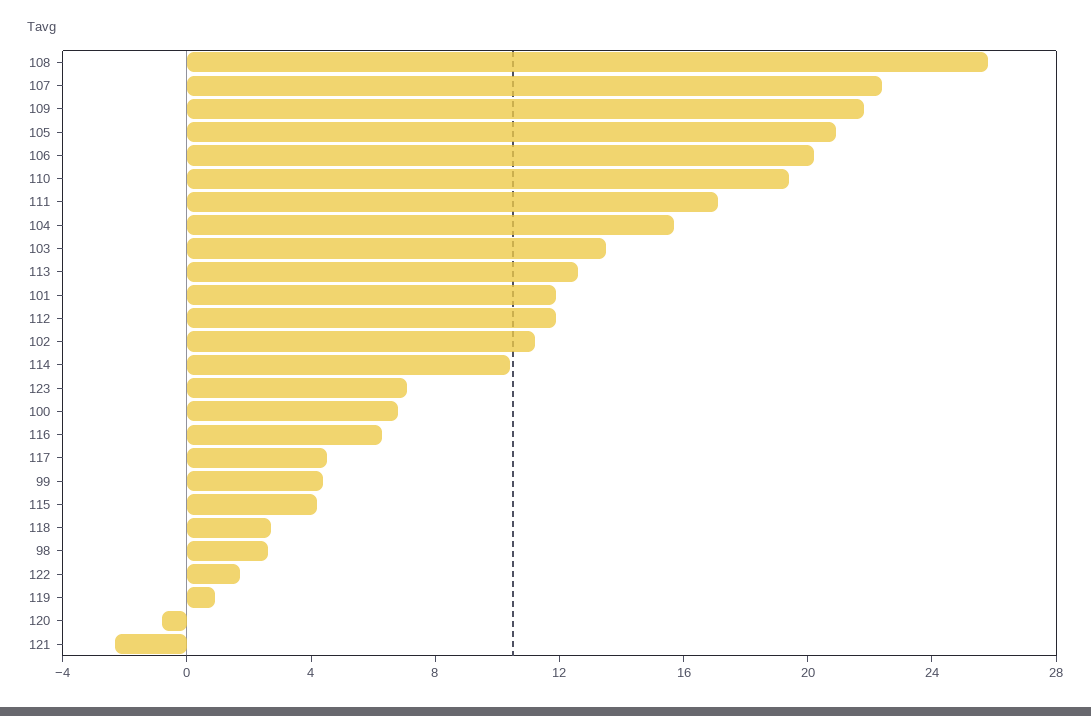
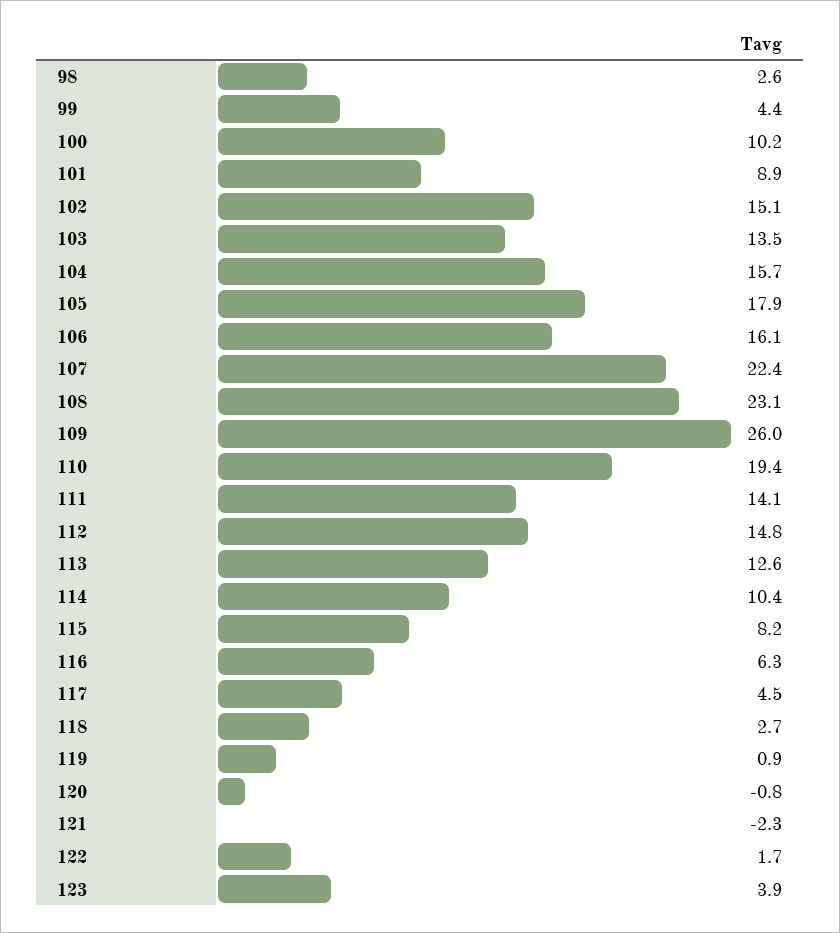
  {
-   "108": 26,
+   "108": 23.1,
    "107": 22.4,
-   "109": 22,
+   "109": 26,
-   "105": 21,
+   "105": 17.9,
-   "106": 20,
+   "106": 16.1,
    "110": 19.4,
-   "111": 17,
+   "111": 14.1,
    "104": 15.7,
    "103": 13.5,
    "113": 12.6,
-   "101": 12,
+   "101": 8.9,
-   "112": 12,
+   "112": 14.8,
-   "102": 11,
+   "102": 15.1,
    "114": 10.4,
-   "123": 7,
+   "123": 3.9,
-   "100": 7,
+   "100": 10.2,
    "116": 6.3,
    "117": 4.5,
    "99": 4.4,
-   "115": 4,
+   "115": 8.2,
    "118": 2.7,
    "98": 2.6,
    "122": 1.7,
    "119": 0.9,
    "120": -0.8,
    "121": -2.3
  }

